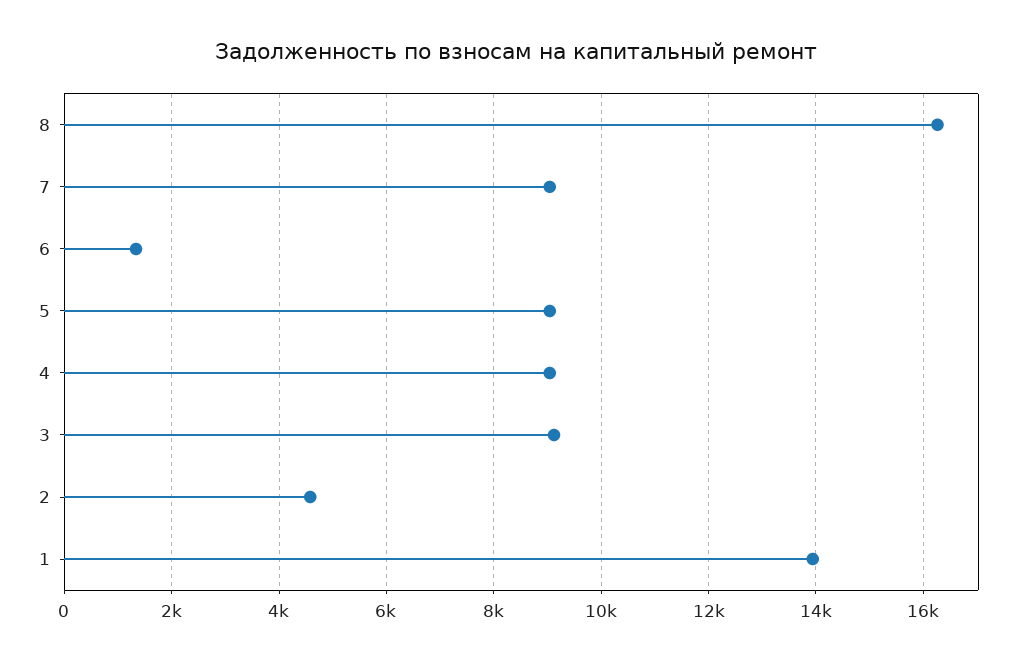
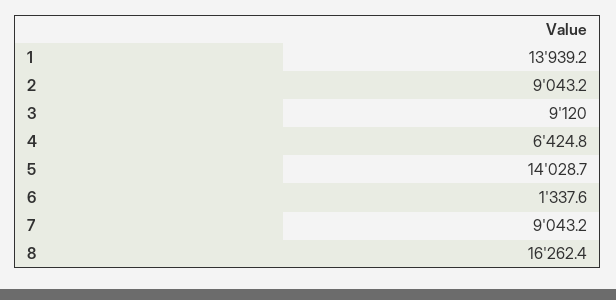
  {
    "8": 16262.4,
    "7": 9043.2,
    "6": 1337.6,
-   "5": 9000,
+   "5": 14028.7,
-   "4": 9000,
+   "4": 6424.8,
    "3": 9120,
-   "2": 4600,
+   "2": 9043.2,
    "1": 13939.2
  }

